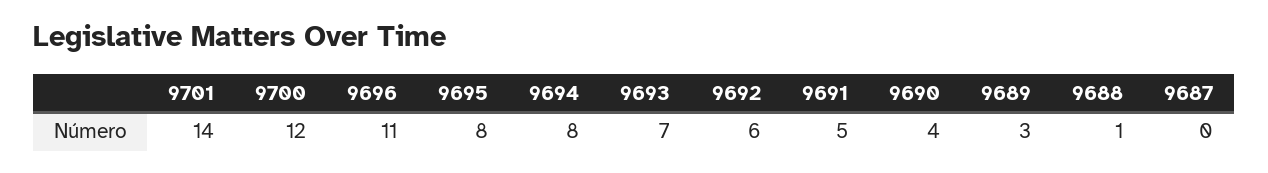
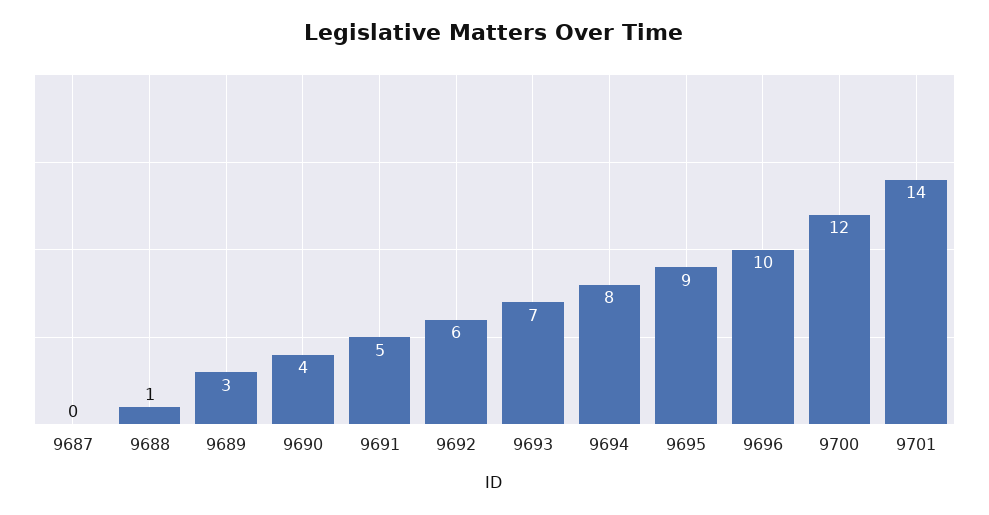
  {
    "9701": 14,
    "9700": 12,
-   "9696": 11,
+   "9696": 10,
-   "9695": 8,
+   "9695": 9,
    "9694": 8,
    "9693": 7,
    "9692": 6,
    "9691": 5,
    "9690": 4,
    "9689": 3,
    "9688": 1,
    "9687": 0
  }

